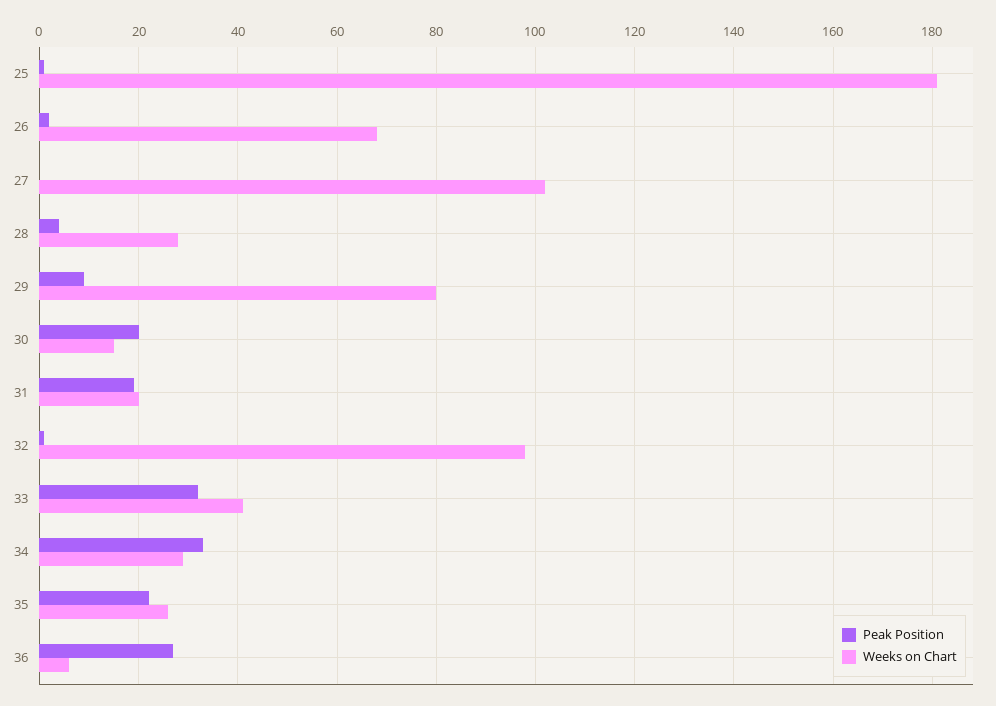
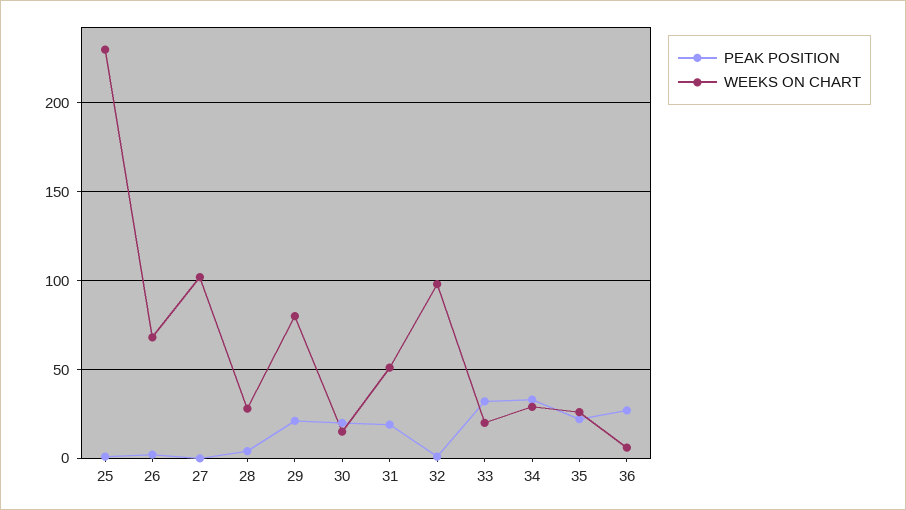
  {
    "Peak Position": {
      "25": 0,
      "26": 0,
      "27": 0,
      "28": 5,
-     "29": 10,
+     "29": 20,
      "30": 20,
      "31": 20,
      "32": 0,
      "33": 30,
      "34": 35,
      "35": 20,
      "36": 25
    },
    "Weeks on Chart": {
-     "25": 180,
+     "25": 230,
      "26": 70,
      "27": 100,
      "28": 30,
      "29": 80,
      "30": 15,
-     "31": 20,
+     "31": 50,
      "32": 100,
-     "33": 40,
+     "33": 20,
      "34": 30,
      "35": 25,
      "36": 5
    }
  }

